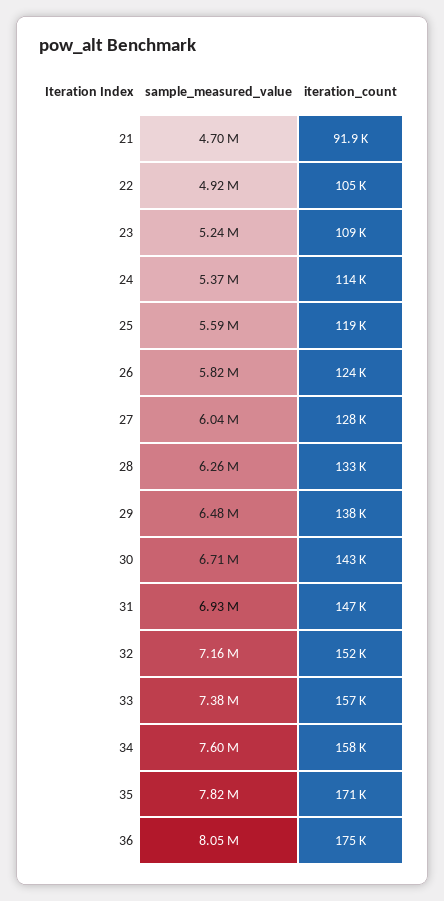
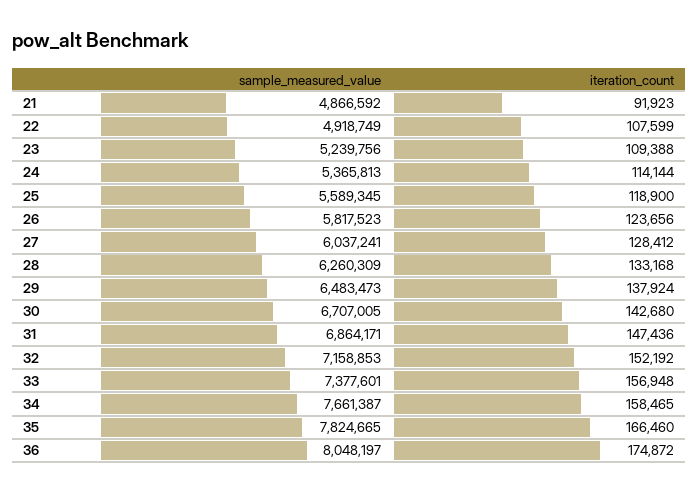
  {
    "sample_measured_value": {
-     "21": 4700000,
+     "21": 4866592,
      "22": 4918749,
      "23": 5239756,
      "24": 5365813,
      "25": 5589345,
      "26": 5817523,
      "27": 6037241,
      "28": 6260309,
      "29": 6483473,
      "30": 6707005,
-     "31": 6930000,
+     "31": 6864171,
      "32": 7158853,
      "33": 7377601,
-     "34": 7600000,
+     "34": 7661387,
      "35": 7824665,
      "36": 8048197
    },
    "iteration_count": {
      "21": 91923,
-     "22": 105000,
+     "22": 107599,
      "23": 109388,
      "24": 114144,
      "25": 118900,
      "26": 123656,
      "27": 128412,
      "28": 133168,
      "29": 137924,
      "30": 142680,
      "31": 147436,
      "32": 152192,
      "33": 156948,
      "34": 158465,
-     "35": 171000,
+     "35": 166460,
      "36": 174872
    }
  }

